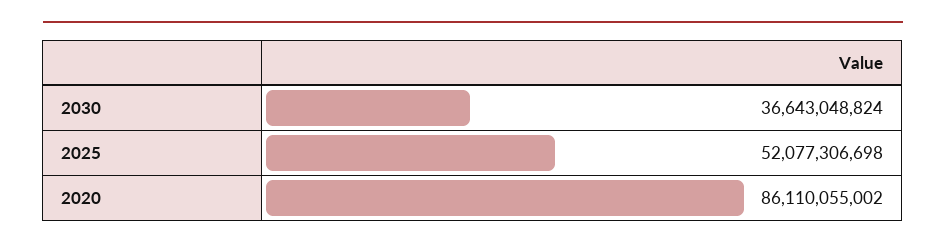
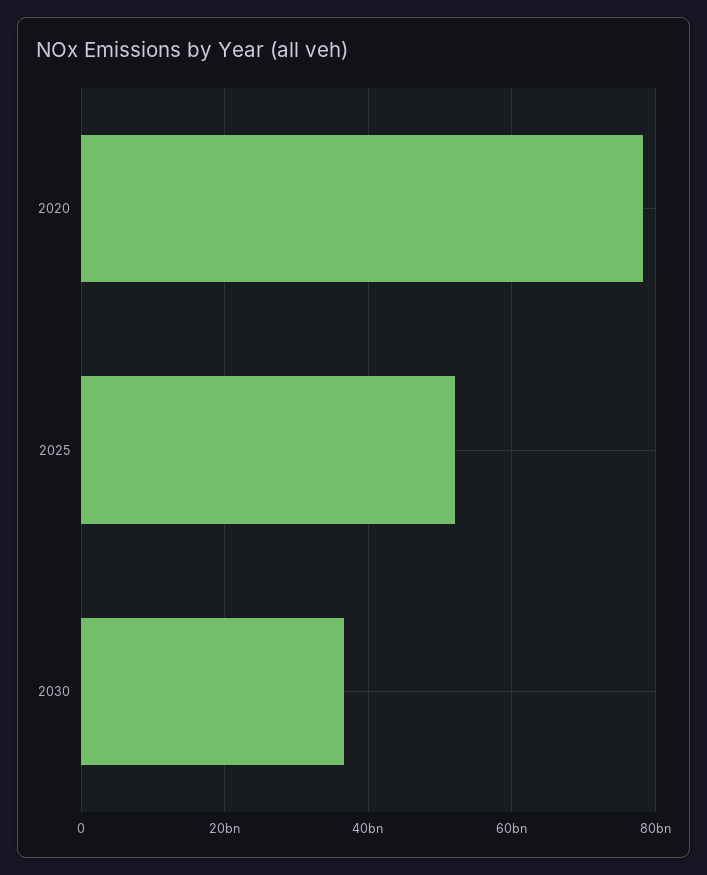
  {
    "2030": 36643048824,
    "2025": 52077306698,
-   "2020": 86110055002
+   "2020": 78000000000
  }

